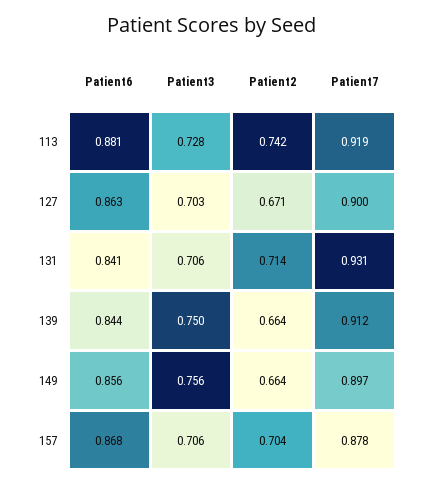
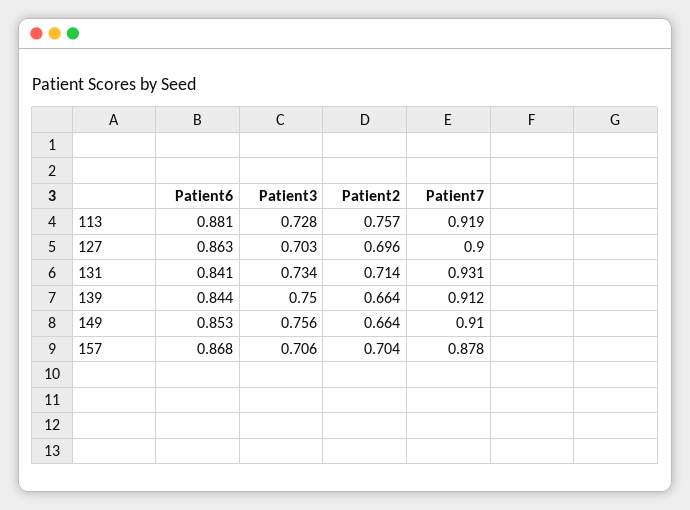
  {
    "Patient6": {
      "113": 0.881,
      "127": 0.863,
      "131": 0.841,
      "139": 0.844,
-     "149": 0.856,
+     "149": 0.853,
      "157": 0.868
    },
    "Patient3": {
      "113": 0.728,
      "127": 0.703,
-     "131": 0.706,
+     "131": 0.734,
      "139": 0.75,
      "149": 0.756,
      "157": 0.706
    },
    "Patient2": {
-     "113": 0.742,
+     "113": 0.757,
-     "127": 0.671,
+     "127": 0.696,
      "131": 0.714,
      "139": 0.664,
      "149": 0.664,
      "157": 0.704
    },
    "Patient7": {
      "113": 0.919,
      "127": 0.9,
      "131": 0.931,
      "139": 0.912,
-     "149": 0.897,
+     "149": 0.91,
      "157": 0.878
    }
  }

